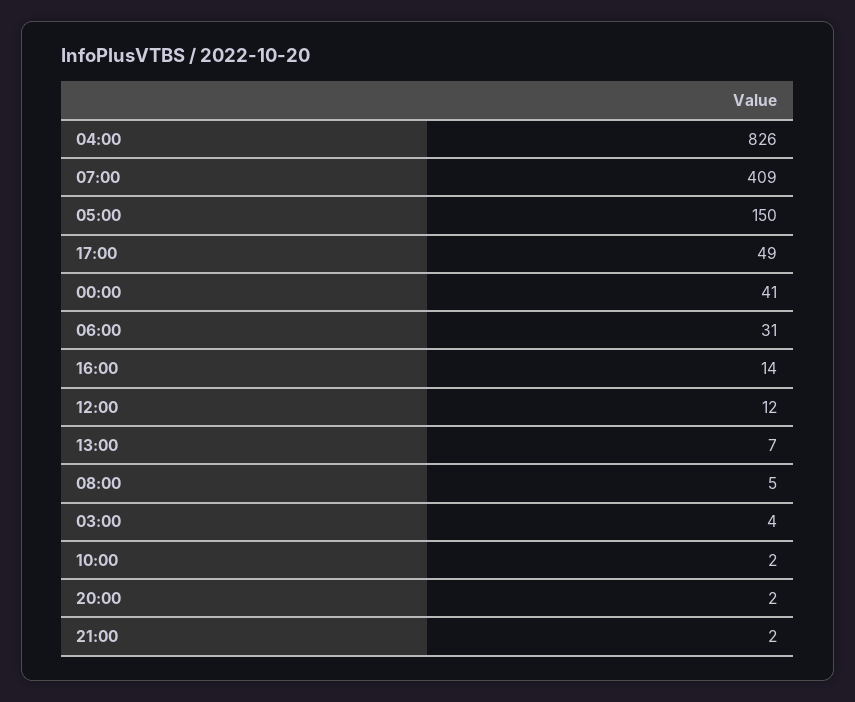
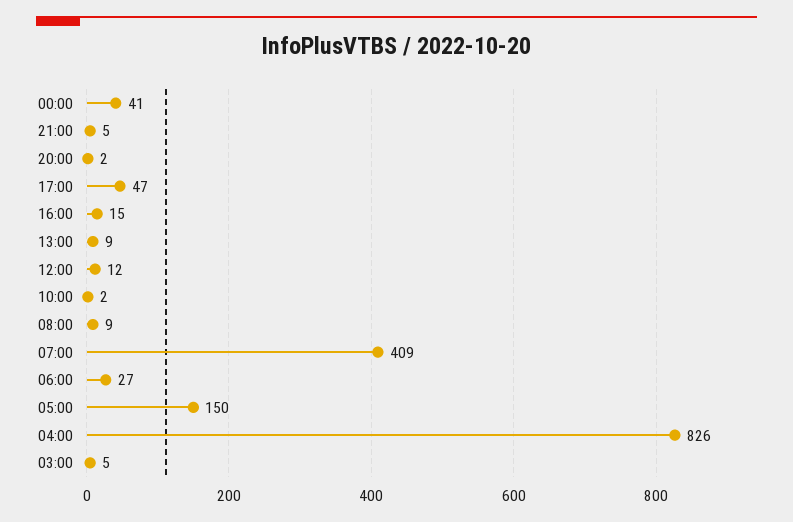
  {
    "04:00": 826,
    "07:00": 409,
    "05:00": 150,
-   "17:00": 49,
+   "17:00": 47,
    "00:00": 41,
-   "06:00": 31,
+   "06:00": 27,
-   "16:00": 14,
+   "16:00": 15,
    "12:00": 12,
-   "13:00": 7,
+   "13:00": 9,
-   "08:00": 5,
+   "08:00": 9,
-   "03:00": 4,
+   "03:00": 5,
    "10:00": 2,
    "20:00": 2,
-   "21:00": 2
+   "21:00": 5
  }

